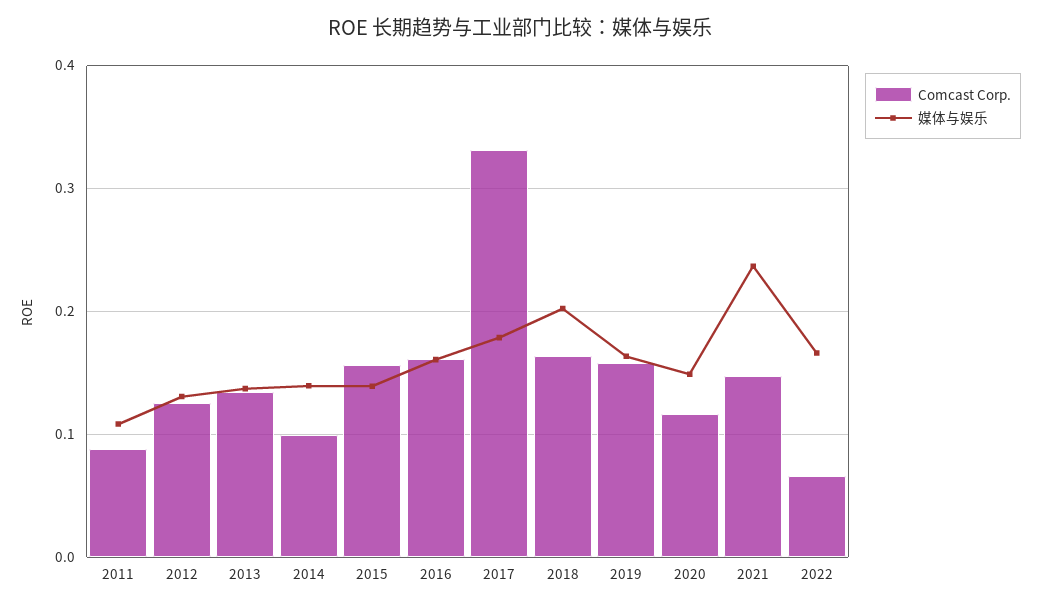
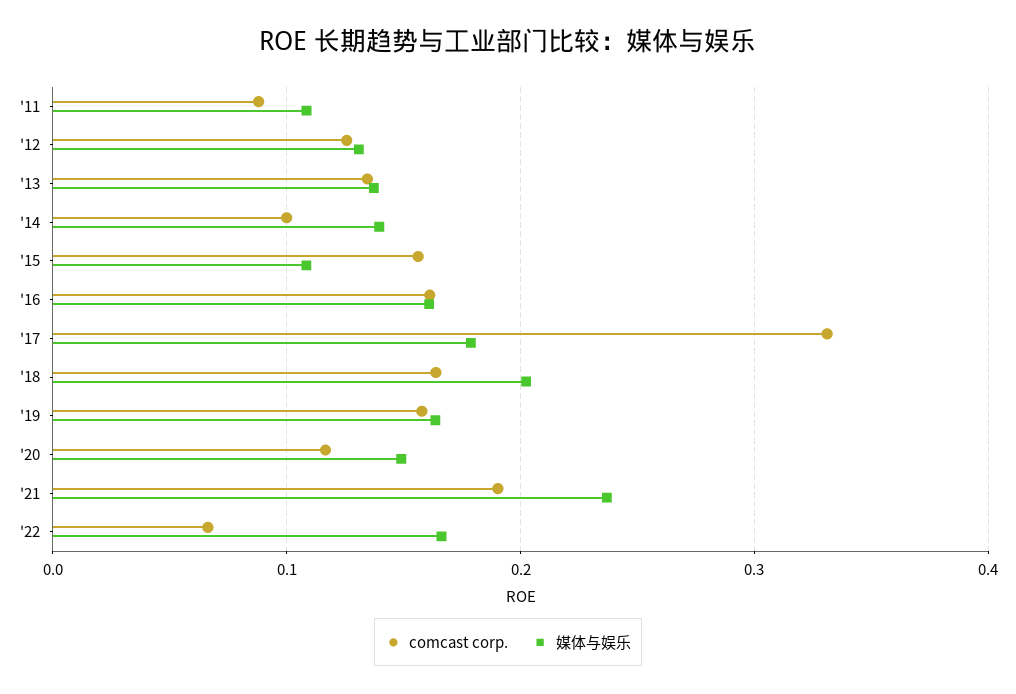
  {
    "Comcast Corp.": {
      "2011": 0.09,
      "2012": 0.13,
      "2013": 0.13,
      "2014": 0.1,
      "2015": 0.16,
      "2016": 0.16,
      "2017": 0.33,
      "2018": 0.16,
      "2019": 0.16,
      "2020": 0.12,
-     "2021": 0.15,
+     "2021": 0.19,
      "2022": 0.07
    },
    "媒体与娱乐": {
      "2011": 0.11,
      "2012": 0.13,
      "2013": 0.14,
      "2014": 0.14,
-     "2015": 0.14,
+     "2015": 0.11,
      "2016": 0.16,
      "2017": 0.18,
      "2018": 0.2,
      "2019": 0.16,
      "2020": 0.15,
      "2021": 0.24,
      "2022": 0.17
    }
  }

